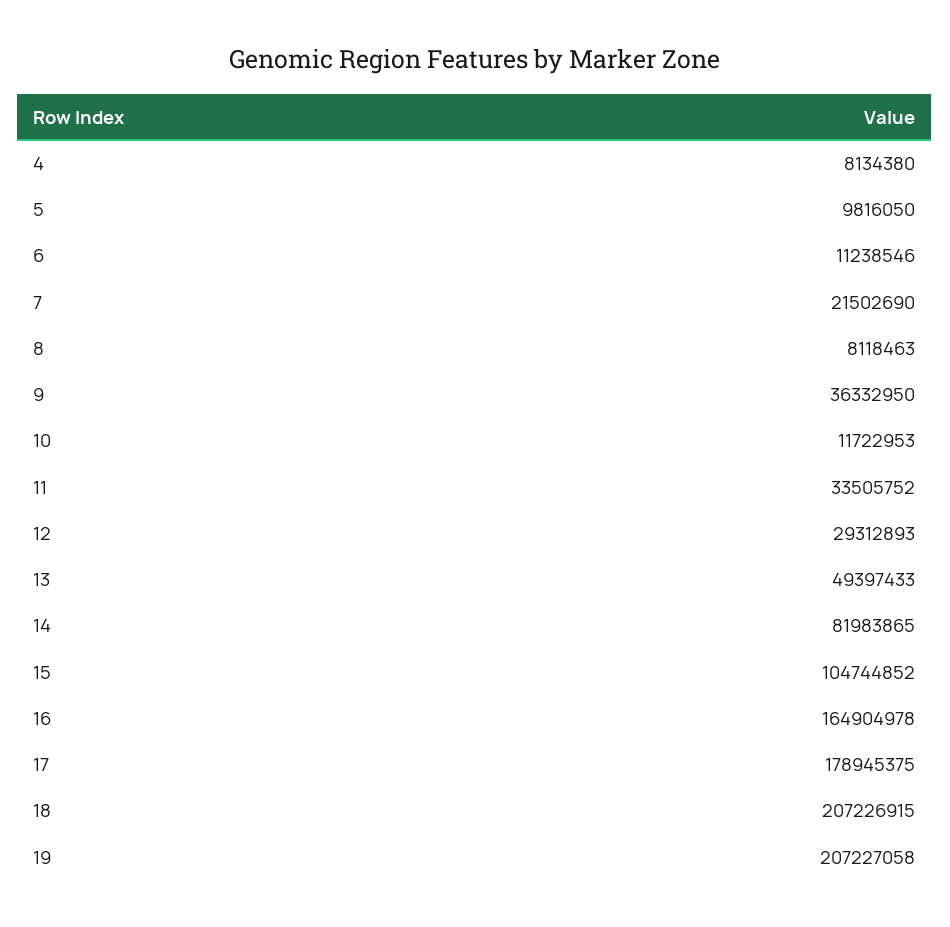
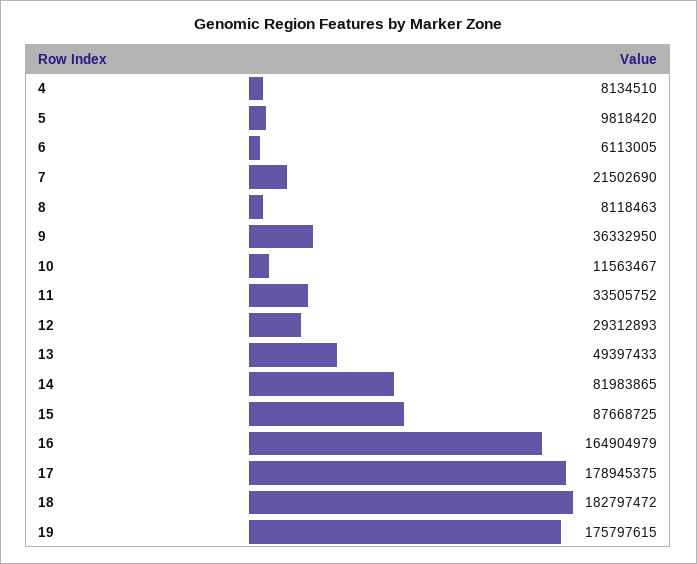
  {
-   "4": 8134380,
+   "4": 8134510,
-   "5": 9816050,
+   "5": 9818420,
-   "6": 11238546,
+   "6": 6113005,
    "7": 21502690,
    "8": 8118463,
    "9": 36332950,
-   "10": 11722953,
+   "10": 11563467,
    "11": 33505752,
    "12": 29312893,
    "13": 49397433,
    "14": 81983865,
-   "15": 104744852,
+   "15": 87668725,
-   "16": 164904978,
+   "16": 164904979,
    "17": 178945375,
-   "18": 207226915,
+   "18": 182797472,
-   "19": 207227058
+   "19": 175797615
  }

